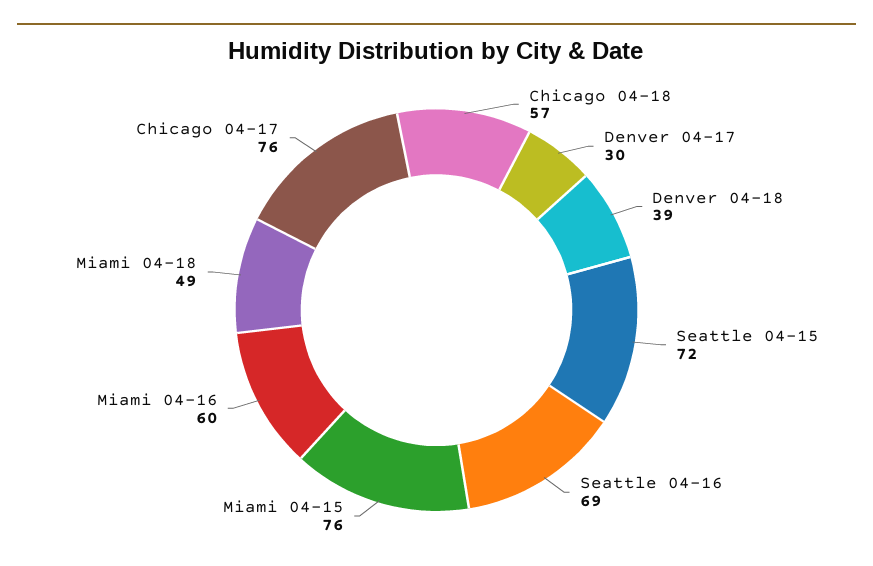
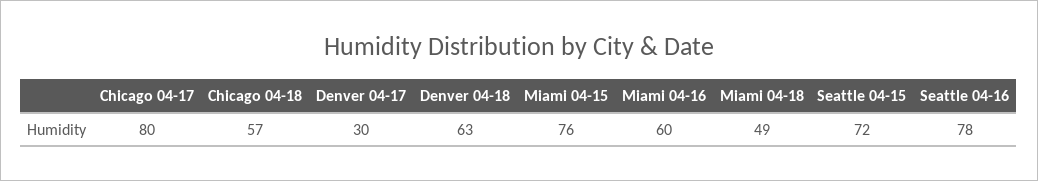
  {
    "Chicago 04-18": 57,
    "Denver 04-17": 30,
-   "Denver 04-18": 39,
+   "Denver 04-18": 63,
    "Seattle 04-15": 72,
-   "Seattle 04-16": 69,
+   "Seattle 04-16": 78,
    "Miami 04-15": 76,
    "Miami 04-16": 60,
    "Miami 04-18": 49,
-   "Chicago 04-17": 76
+   "Chicago 04-17": 80
  }

